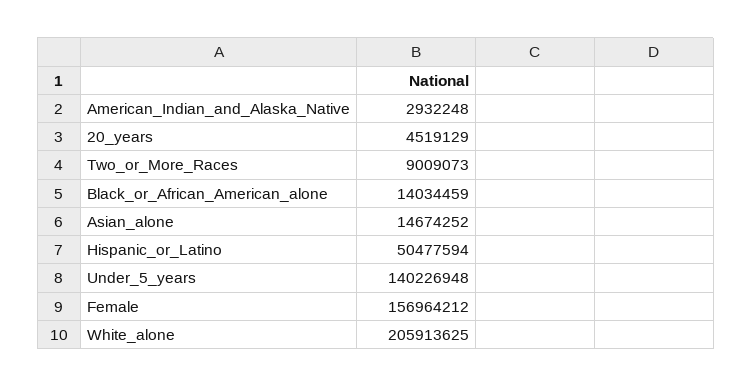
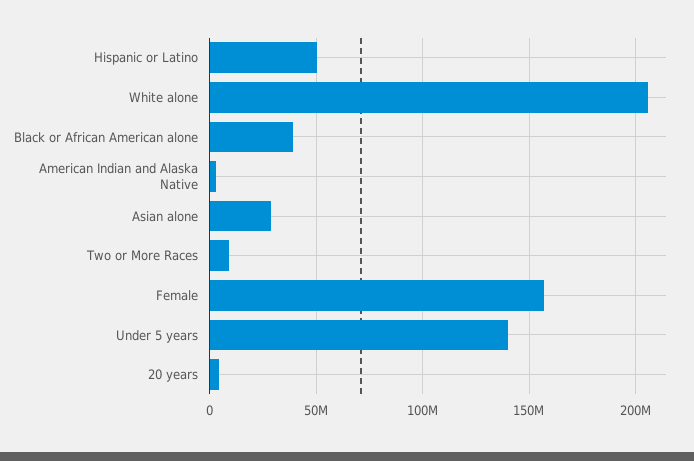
  {
    "American_Indian_and_Alaska_Native": 2932248,
    "20_years": 4519129,
    "Two_or_More_Races": 9009073,
-   "Black_or_African_American_alone": 14034459,
+   "Black_or_African_American_alone": 40000000,
-   "Asian_alone": 14674252,
+   "Asian_alone": 30000000,
    "Hispanic_or_Latino": 50477594,
    "Under_5_years": 140226948,
    "Female": 156964212,
    "White_alone": 205913625
  }

